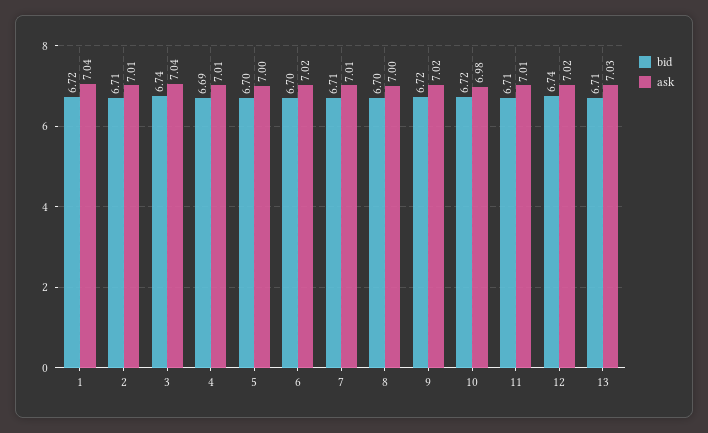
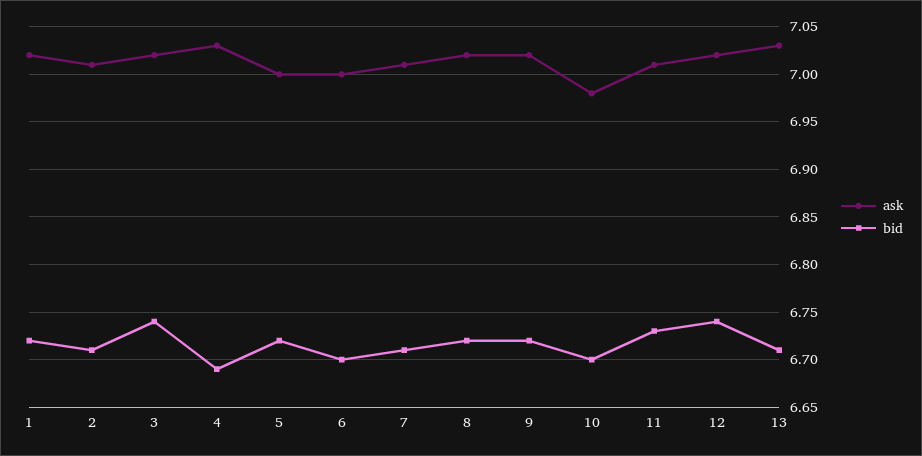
  {
    "bid": {
      "1": 6.72,
      "2": 6.71,
      "3": 6.74,
      "4": 6.69,
-     "5": 6.7,
+     "5": 6.72,
      "6": 6.7,
      "7": 6.71,
-     "8": 6.7,
+     "8": 6.72,
      "9": 6.72,
-     "10": 6.72,
+     "10": 6.7,
-     "11": 6.71,
+     "11": 6.73,
      "12": 6.74,
      "13": 6.71
    },
    "ask": {
-     "1": 7.04,
+     "1": 7.02,
      "2": 7.01,
-     "3": 7.04,
+     "3": 7.02,
-     "4": 7.01,
+     "4": 7.03,
      "5": 7,
-     "6": 7.02,
+     "6": 7,
      "7": 7.01,
-     "8": 7,
+     "8": 7.02,
      "9": 7.02,
      "10": 6.98,
      "11": 7.01,
      "12": 7.02,
      "13": 7.03
    }
  }

